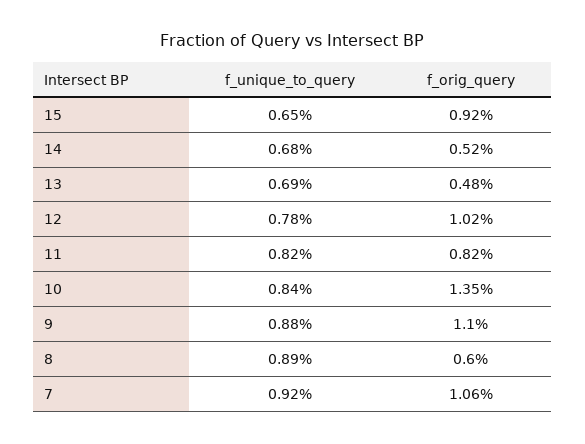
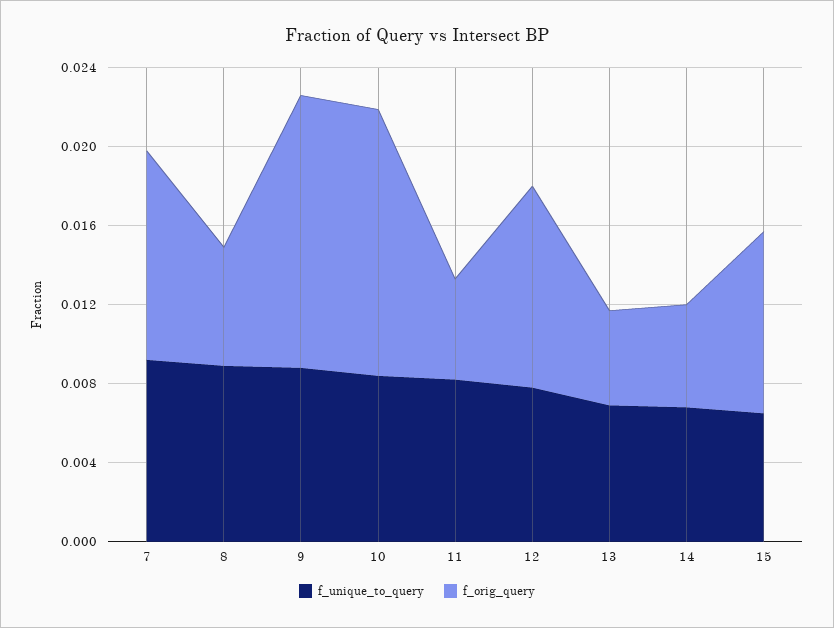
  {
    "f_unique_to_query": {
      "15": 0.0065,
      "14": 0.0068,
      "13": 0.0069,
      "12": 0.0078,
      "11": 0.0082,
      "10": 0.0084,
      "9": 0.0088,
      "8": 0.0089,
      "7": 0.0092
    },
    "f_orig_query": {
      "15": 0.0092,
      "14": 0.0052,
      "13": 0.0048,
      "12": 0.0102,
-     "11": 0.0082,
+     "11": 0.005,
      "10": 0.0135,
-     "9": 0.011,
+     "9": 0.014,
      "8": 0.006,
      "7": 0.0106
    }
  }

